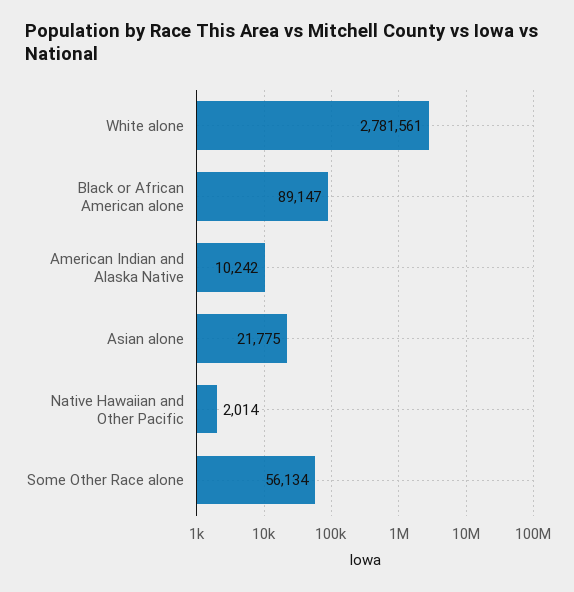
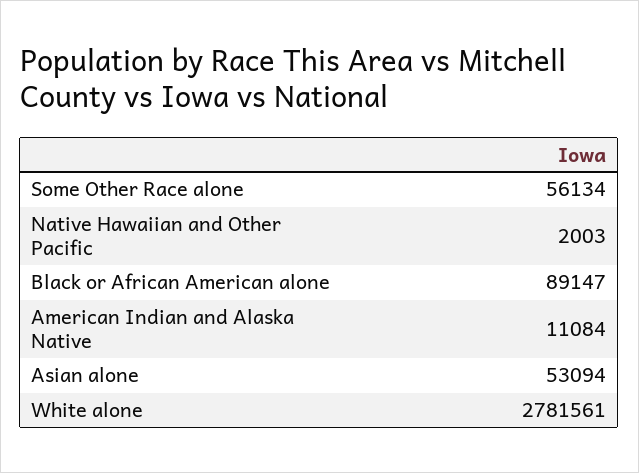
  {
    "White alone": 2781561,
    "Black or African American alone": 89147,
-   "American Indian and Alaska Native": 10242,
+   "American Indian and Alaska Native": 11084,
-   "Asian alone": 21775,
+   "Asian alone": 53094,
-   "Native Hawaiian and Other Pacific": 2014,
+   "Native Hawaiian and Other Pacific": 2003,
    "Some Other Race alone": 56134
  }

